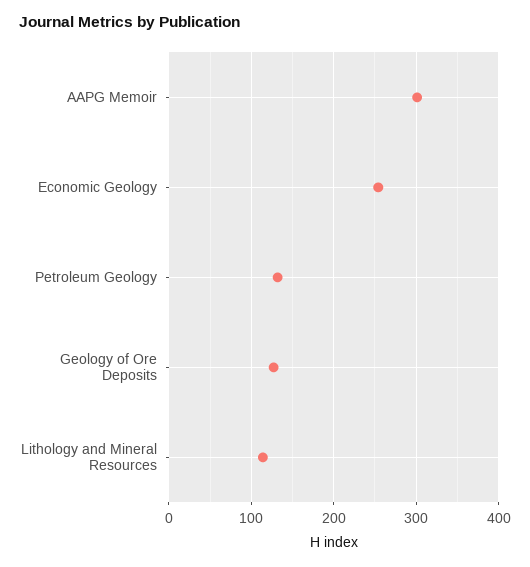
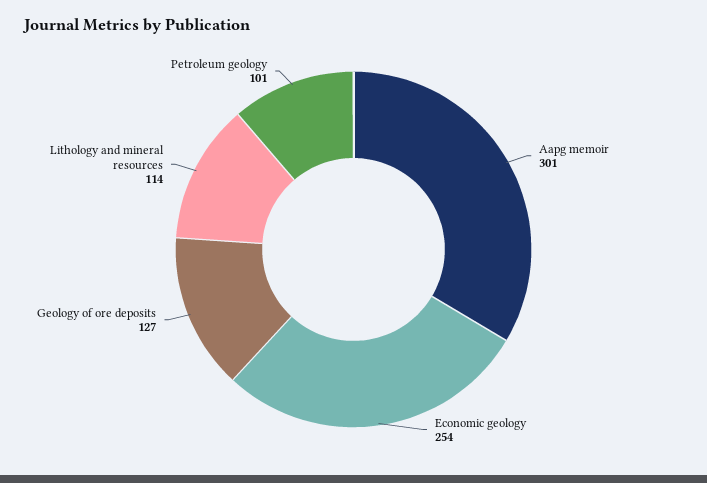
  {
    "AAPG Memoir": 301,
    "Economic Geology": 254,
-   "Petroleum Geology": 130,
+   "Petroleum Geology": 101,
    "Geology of Ore Deposits": 127,
    "Lithology and Mineral Resources": 114
  }

